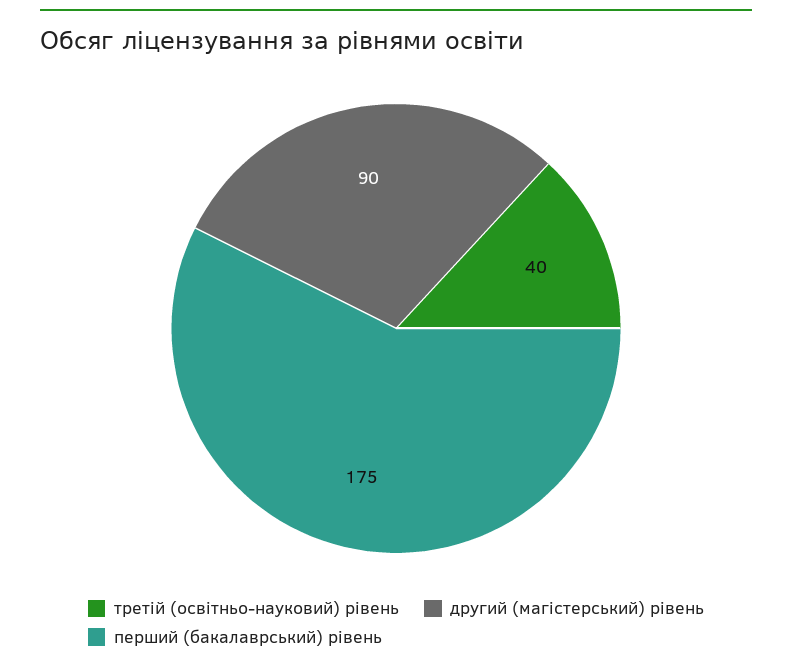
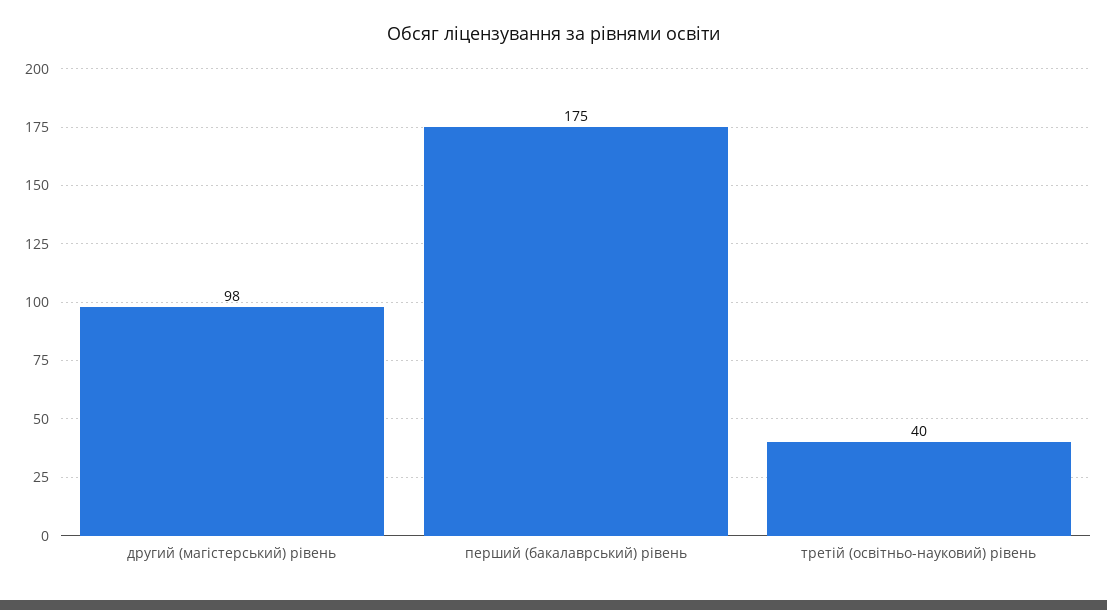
  {
    "третій (освітньо-науковий) рівень": 40,
-   "другий (магістерський) рівень": 90,
+   "другий (магістерський) рівень": 98,
    "перший (бакалаврський) рівень": 175
  }

